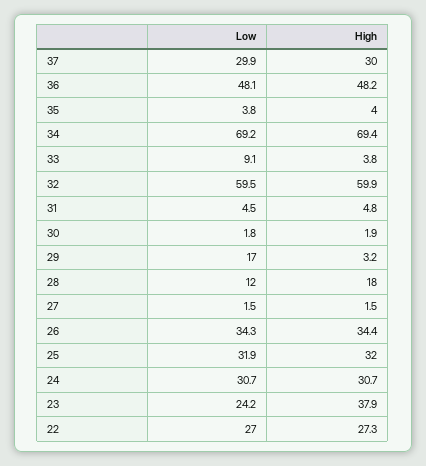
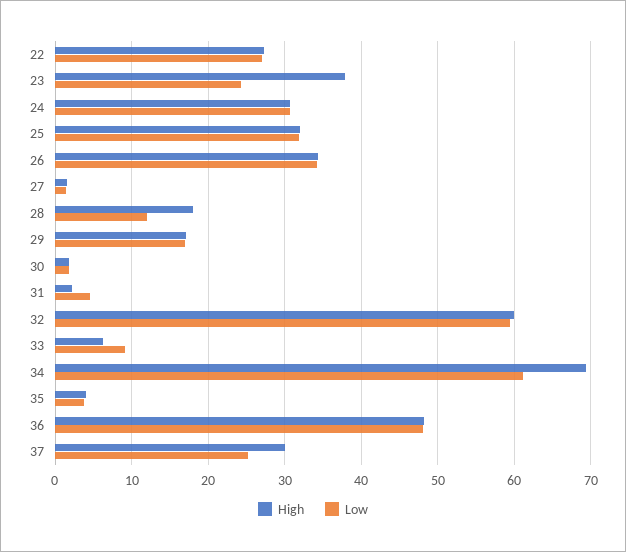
  {
    "Low": {
-     "37": 29.9,
+     "37": 25,
      "36": 48.1,
      "35": 3.8,
-     "34": 69.2,
+     "34": 61,
      "33": 9.1,
      "32": 59.5,
      "31": 4.5,
      "30": 1.8,
      "29": 17,
      "28": 12,
      "27": 1.5,
      "26": 34.3,
      "25": 31.9,
      "24": 30.7,
      "23": 24.2,
      "22": 27
    },
    "High": {
      "37": 30,
      "36": 48.2,
      "35": 4,
      "34": 69.4,
-     "33": 3.8,
+     "33": 6,
      "32": 59.9,
-     "31": 4.8,
+     "31": 2,
      "30": 1.9,
-     "29": 3.2,
+     "29": 17,
      "28": 18,
      "27": 1.5,
      "26": 34.4,
      "25": 32,
      "24": 30.7,
      "23": 37.9,
      "22": 27.3
    }
  }

